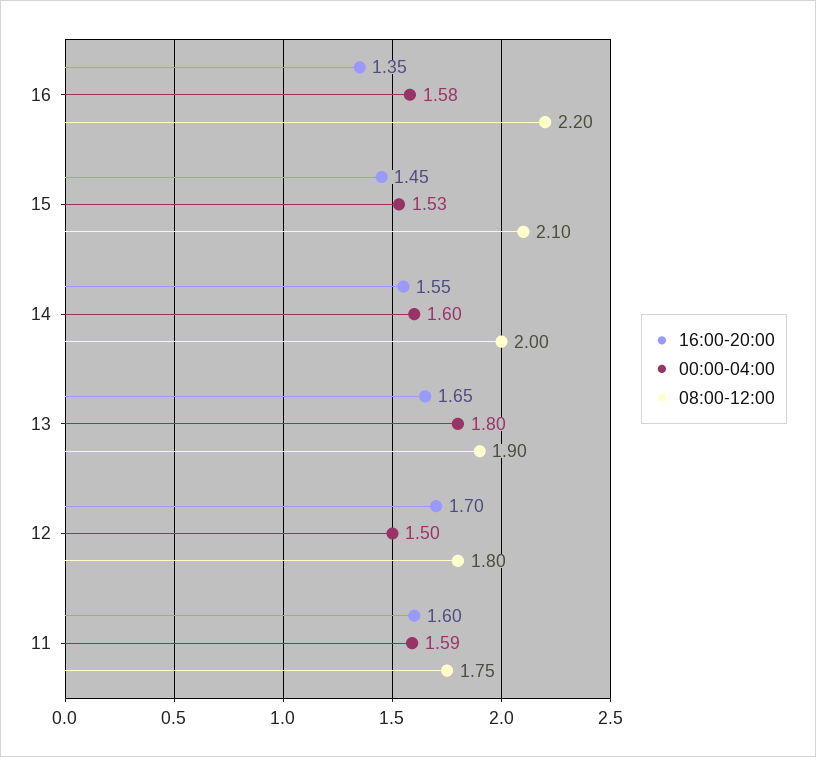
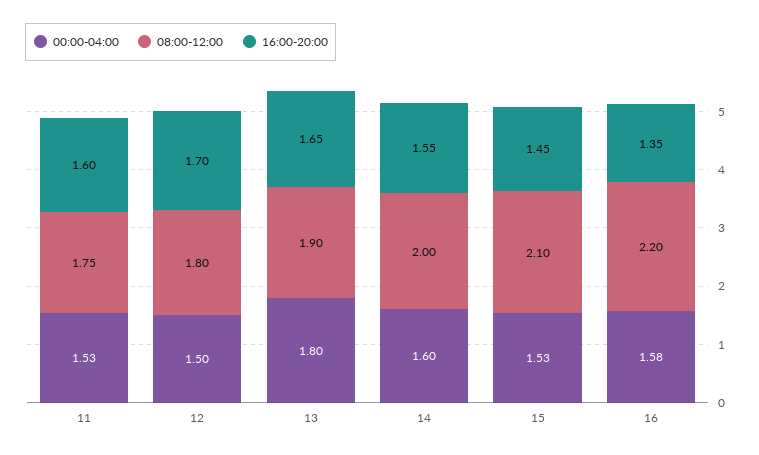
  {
    "16:00-20:00": {
      "16": 1.35,
      "15": 1.45,
      "14": 1.55,
      "13": 1.65,
      "12": 1.7,
      "11": 1.6
    },
    "00:00-04:00": {
      "16": 1.58,
      "15": 1.53,
      "14": 1.6,
      "13": 1.8,
      "12": 1.5,
-     "11": 1.59
+     "11": 1.53
    },
    "08:00-12:00": {
      "16": 2.2,
      "15": 2.1,
      "14": 2,
      "13": 1.9,
      "12": 1.8,
      "11": 1.75
    }
  }

